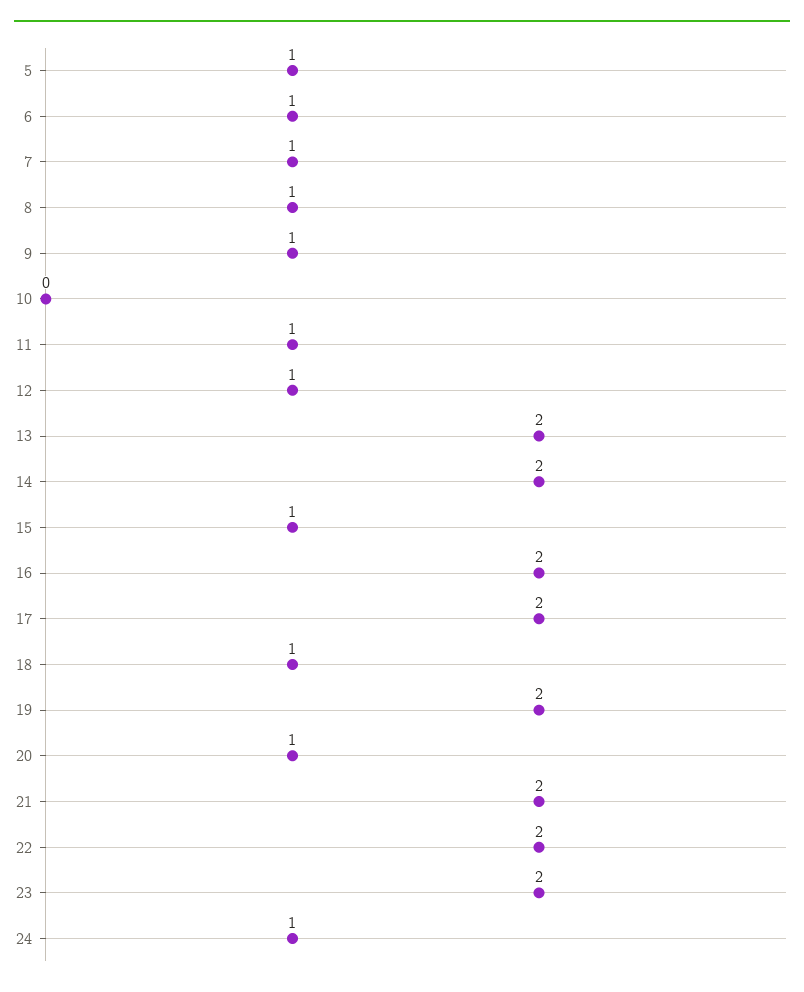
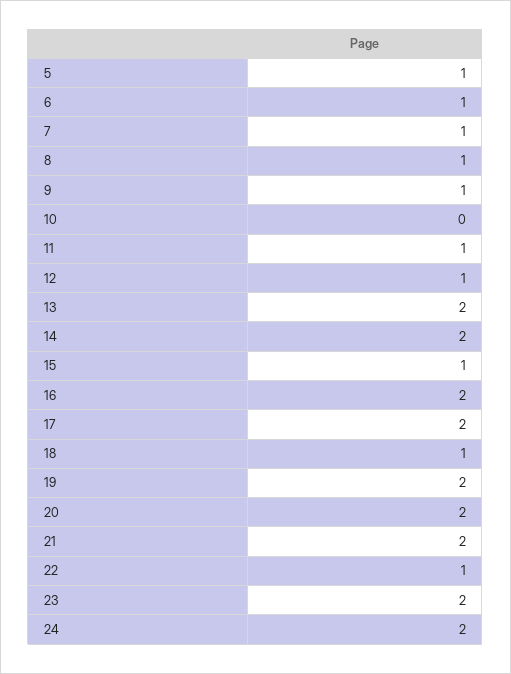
  {
    "5": 1,
    "6": 1,
    "7": 1,
    "8": 1,
    "9": 1,
    "10": 0,
    "11": 1,
    "12": 1,
    "13": 2,
    "14": 2,
    "15": 1,
    "16": 2,
    "17": 2,
    "18": 1,
    "19": 2,
-   "20": 1,
+   "20": 2,
    "21": 2,
-   "22": 2,
+   "22": 1,
    "23": 2,
-   "24": 1
+   "24": 2
  }

